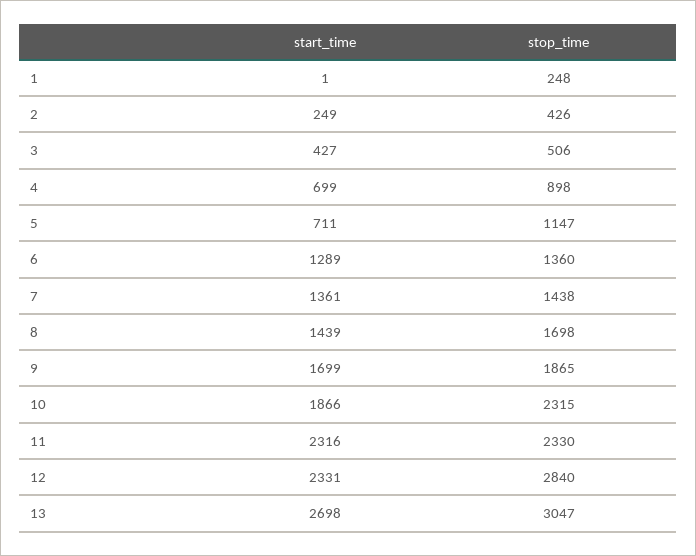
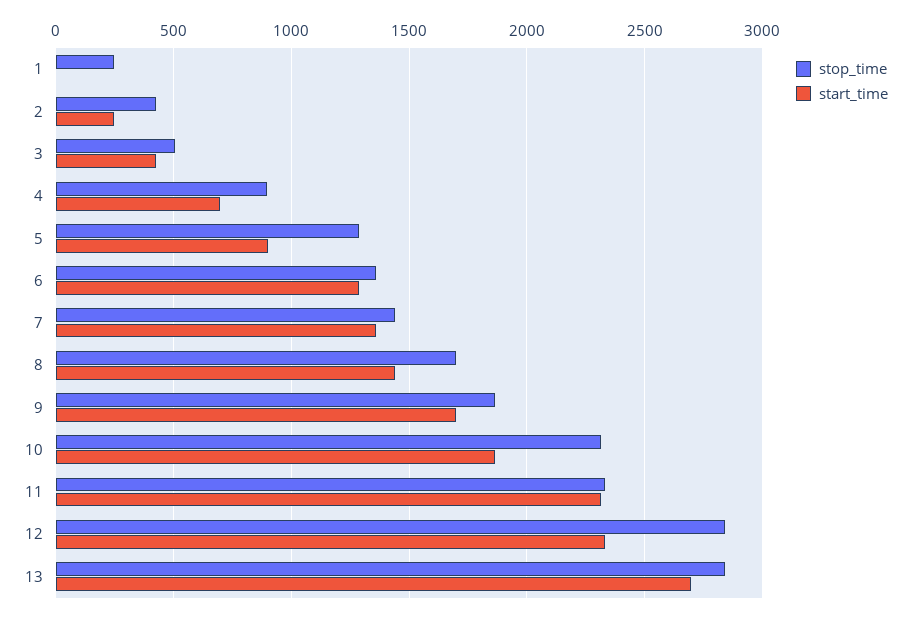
  {
    "start_time": {
      "1": 1,
      "2": 249,
      "3": 427,
      "4": 699,
-     "5": 711,
+     "5": 900,
      "6": 1289,
      "7": 1361,
      "8": 1439,
      "9": 1699,
      "10": 1866,
      "11": 2316,
      "12": 2331,
      "13": 2698
    },
    "stop_time": {
      "1": 248,
      "2": 426,
      "3": 506,
      "4": 898,
-     "5": 1147,
+     "5": 1300,
      "6": 1360,
      "7": 1438,
      "8": 1698,
      "9": 1865,
      "10": 2315,
      "11": 2330,
      "12": 2840,
-     "13": 3047
+     "13": 2850
    }
  }

